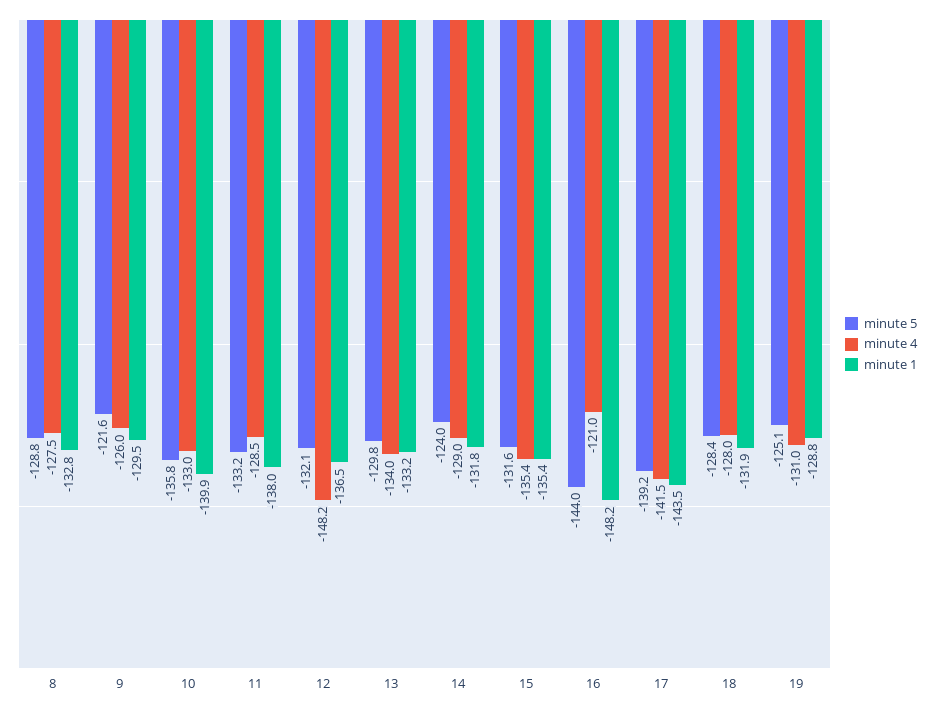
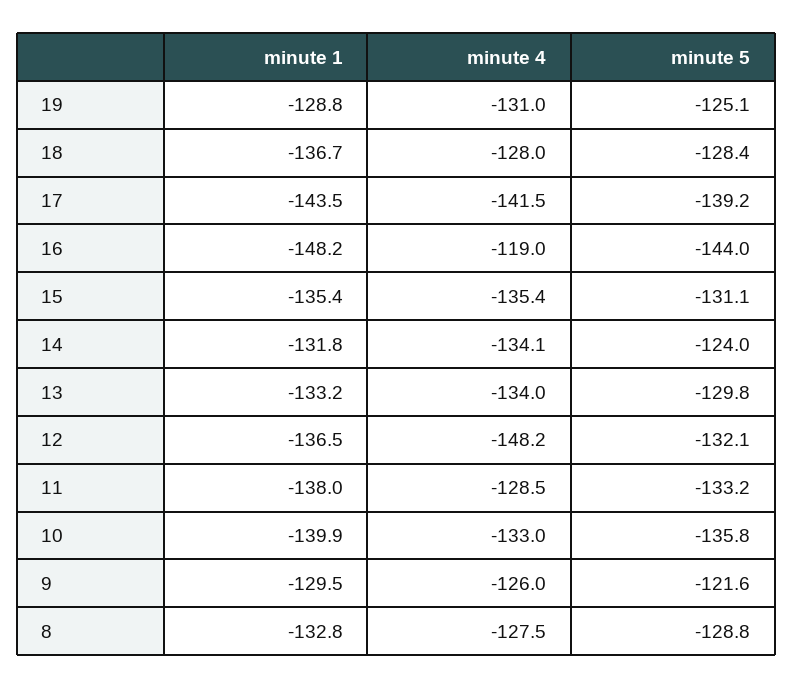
  {
    "minute 5": {
      "8": -128.8,
      "9": -121.6,
      "10": -135.8,
      "11": -133.2,
      "12": -132.1,
      "13": -129.8,
      "14": -124,
-     "15": -131.6,
+     "15": -131.1,
      "16": -144,
      "17": -139.2,
      "18": -128.4,
      "19": -125.1
    },
    "minute 4": {
      "8": -127.5,
      "9": -126,
      "10": -133,
      "11": -128.5,
      "12": -148.2,
      "13": -134,
-     "14": -129,
+     "14": -134.1,
      "15": -135.4,
-     "16": -121,
+     "16": -119,
      "17": -141.5,
      "18": -128,
      "19": -131
    },
    "minute 1": {
      "8": -132.8,
      "9": -129.5,
      "10": -139.9,
      "11": -138,
      "12": -136.5,
      "13": -133.2,
      "14": -131.8,
      "15": -135.4,
      "16": -148.2,
      "17": -143.5,
-     "18": -131.9,
+     "18": -136.7,
      "19": -128.8
    }
  }

